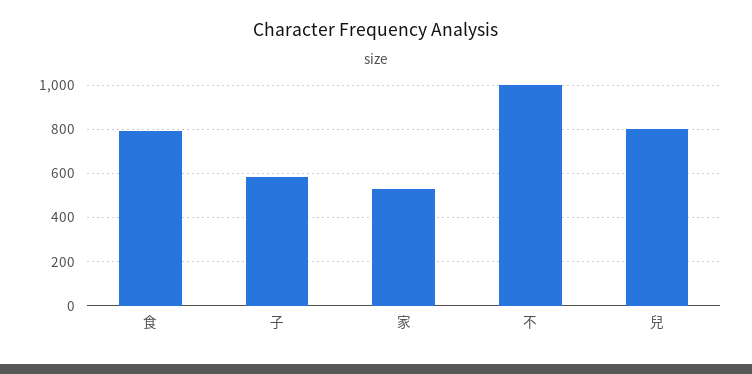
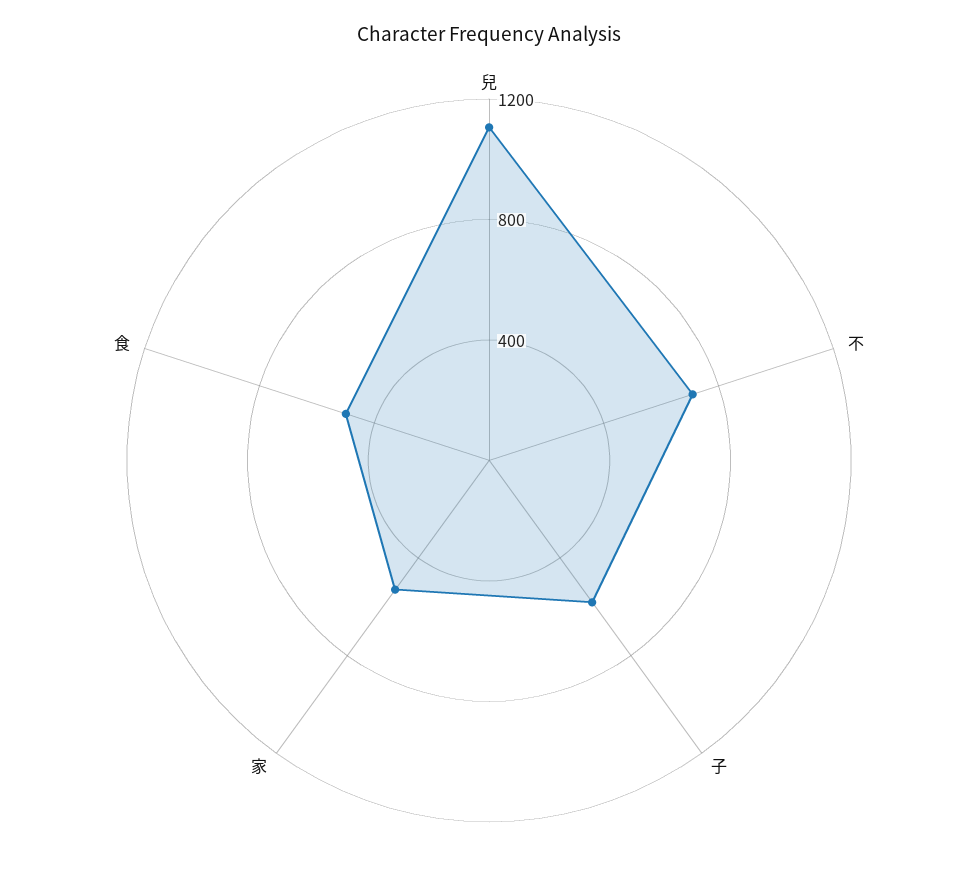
  {
-   "食": 800,
+   "食": 500,
    "子": 600,
    "家": 550,
-   "不": 1000,
+   "不": 700,
-   "兒": 800
+   "兒": 1100
  }

